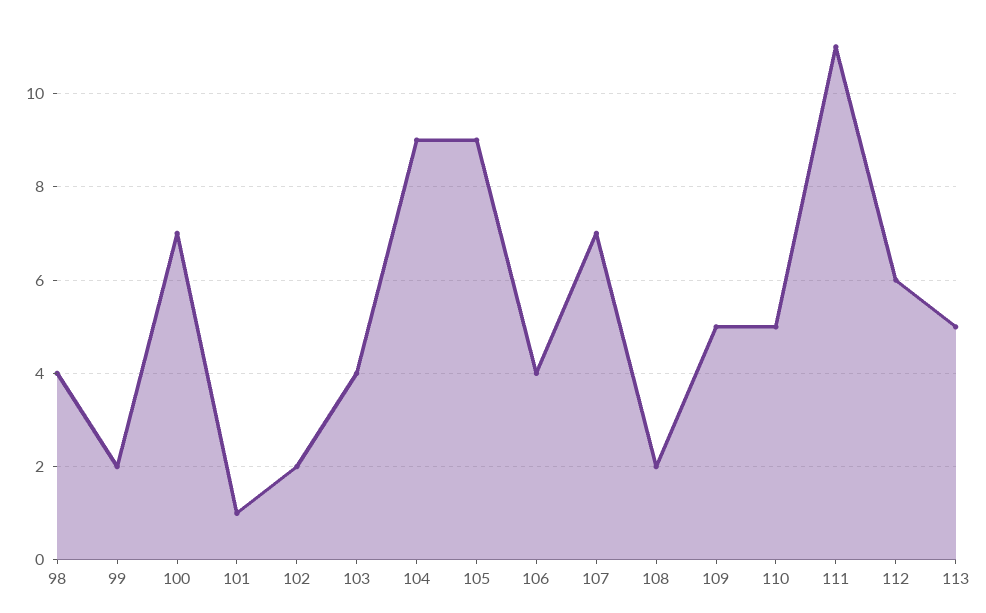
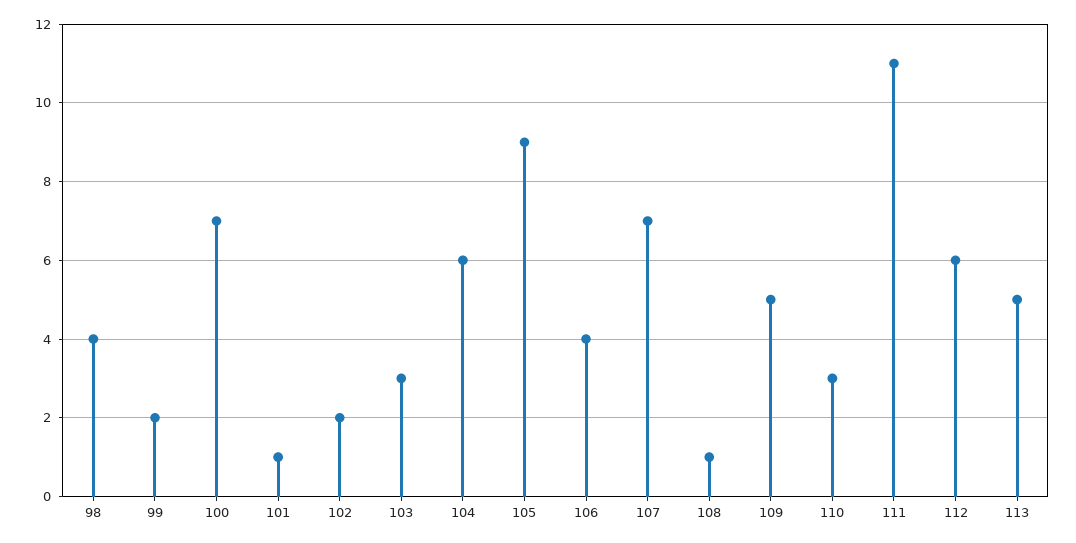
  {
    "98": 4,
    "99": 2,
    "100": 7,
    "101": 1,
    "102": 2,
-   "103": 4,
+   "103": 3,
-   "104": 9,
+   "104": 6,
    "105": 9,
    "106": 4,
    "107": 7,
-   "108": 2,
+   "108": 1,
    "109": 5,
-   "110": 5,
+   "110": 3,
    "111": 11,
    "112": 6,
    "113": 5
  }

